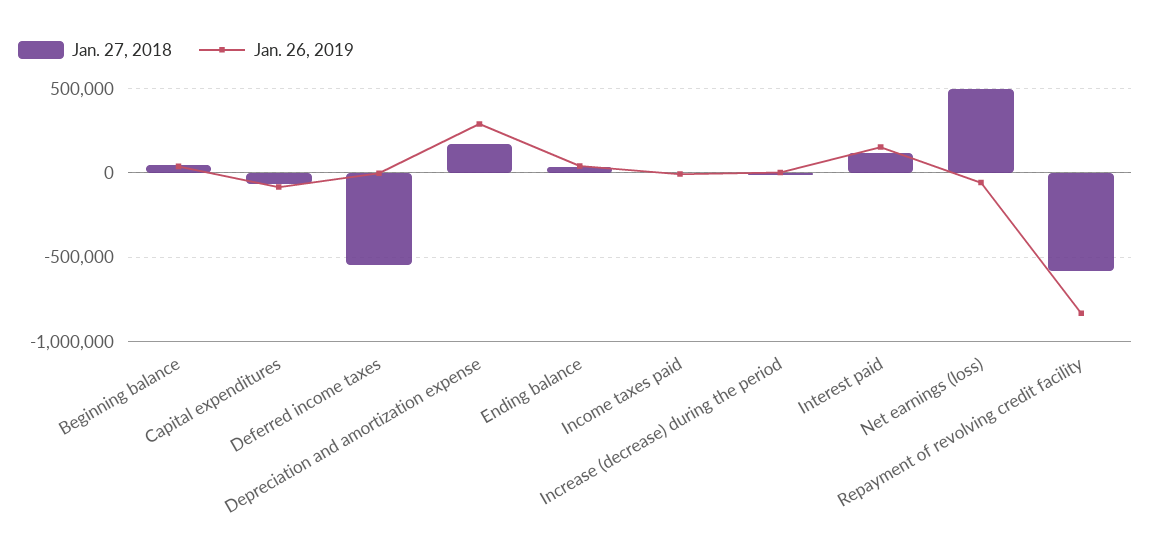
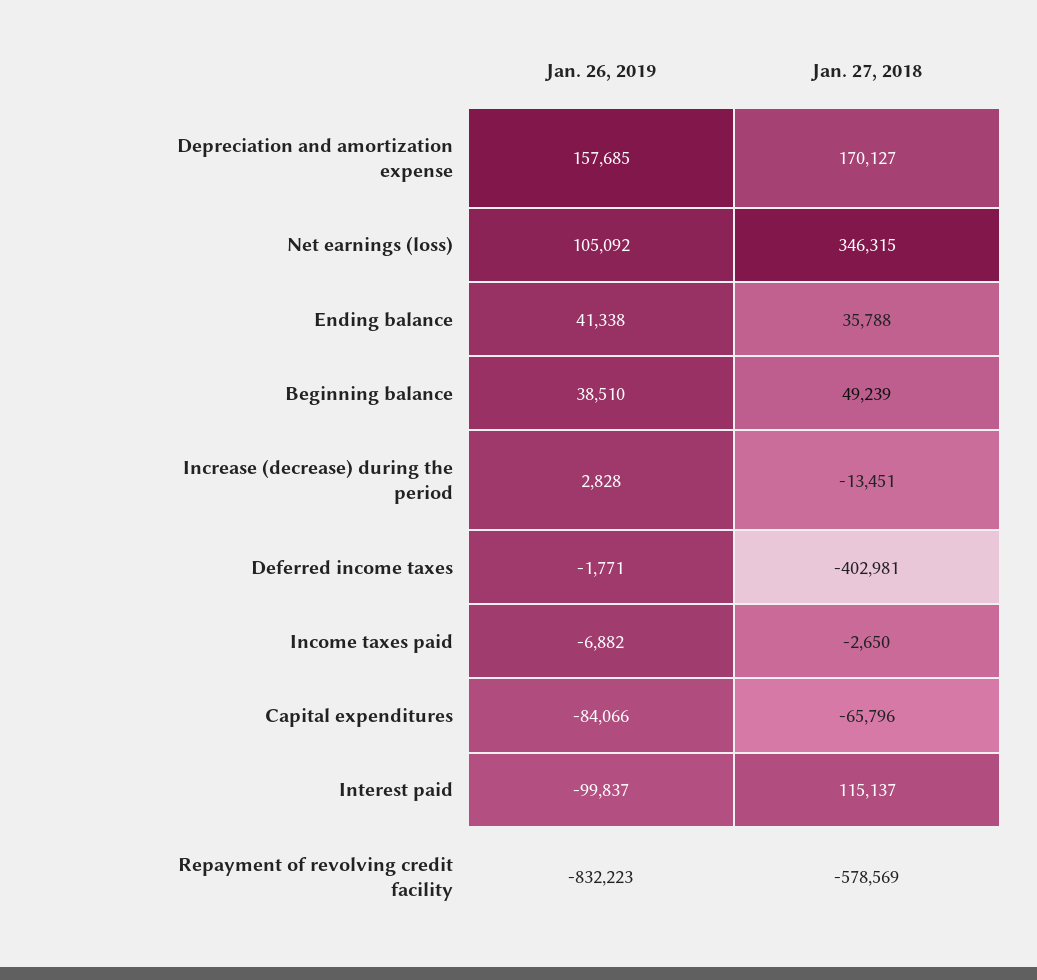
  {
    "Jan. 27, 2018": {
      "Beginning balance": 49239,
      "Capital expenditures": -65796,
-     "Deferred income taxes": -550000,
+     "Deferred income taxes": -402981,
      "Depreciation and amortization expense": 170127,
      "Ending balance": 35788,
      "Income taxes paid": -2650,
      "Increase (decrease) during the period": -13451,
      "Interest paid": 115137,
-     "Net earnings (loss)": 500000,
+     "Net earnings (loss)": 346315,
      "Repayment of revolving credit facility": -578569
    },
    "Jan. 26, 2019": {
      "Beginning balance": 38510,
      "Capital expenditures": -84066,
      "Deferred income taxes": -1771,
-     "Depreciation and amortization expense": 300000,
+     "Depreciation and amortization expense": 157685,
      "Ending balance": 41338,
      "Income taxes paid": -6882,
      "Increase (decrease) during the period": 2828,
-     "Interest paid": 150000,
+     "Interest paid": -99837,
-     "Net earnings (loss)": -50000,
+     "Net earnings (loss)": 105092,
      "Repayment of revolving credit facility": -832223
    }
  }

